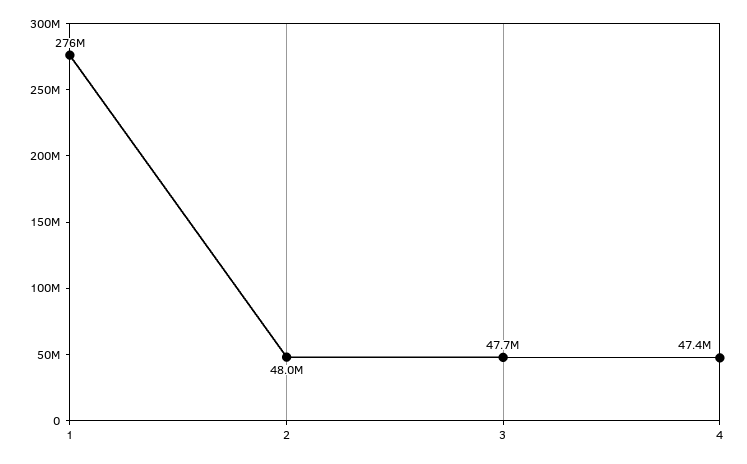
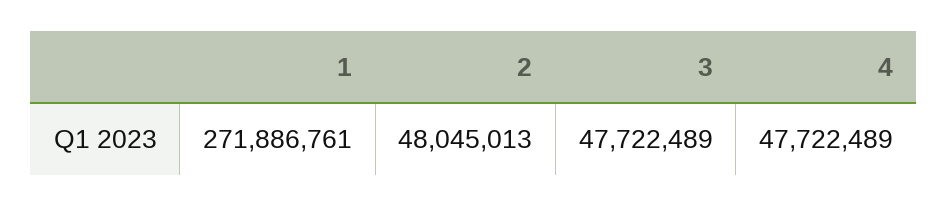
  {
-   "1": 276000000,
+   "1": 271886761,
    "2": 48045013,
    "3": 47722489,
-   "4": 47400000
+   "4": 47722489
  }

